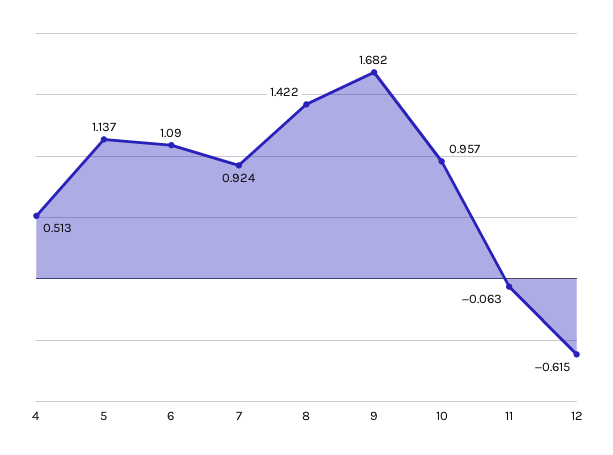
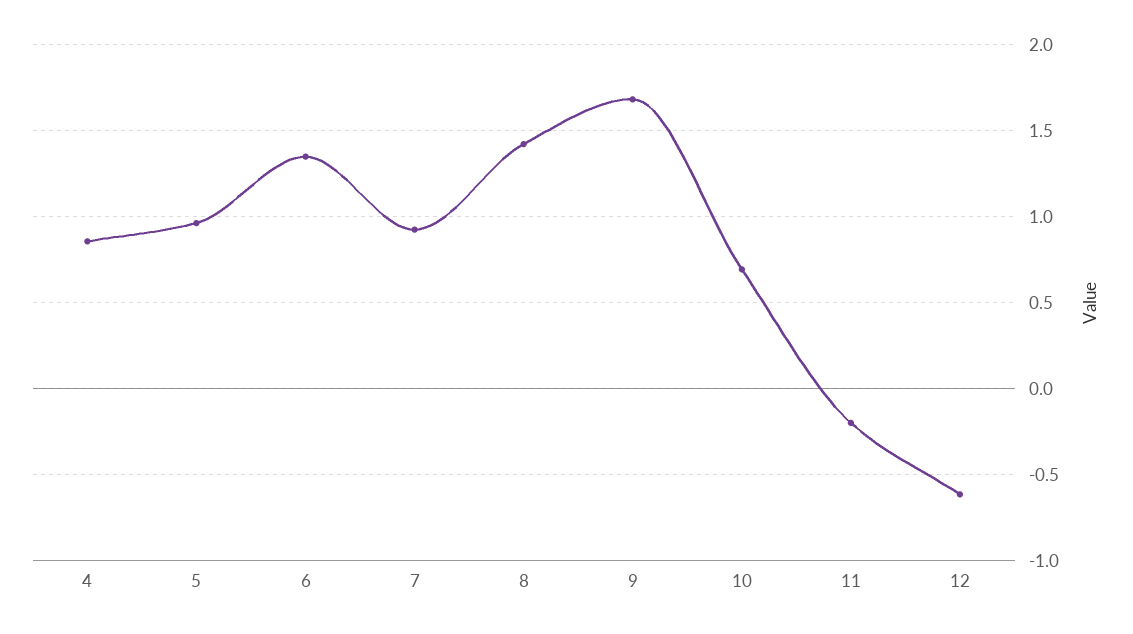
  {
-   "4": 0.513,
+   "4": 0.85,
-   "5": 1.137,
+   "5": 0.95,
-   "6": 1.09,
+   "6": 1.35,
    "7": 0.924,
    "8": 1.422,
    "9": 1.682,
-   "10": 0.957,
+   "10": 0.7,
-   "11": -0.063,
+   "11": -0.2,
    "12": -0.615
  }

